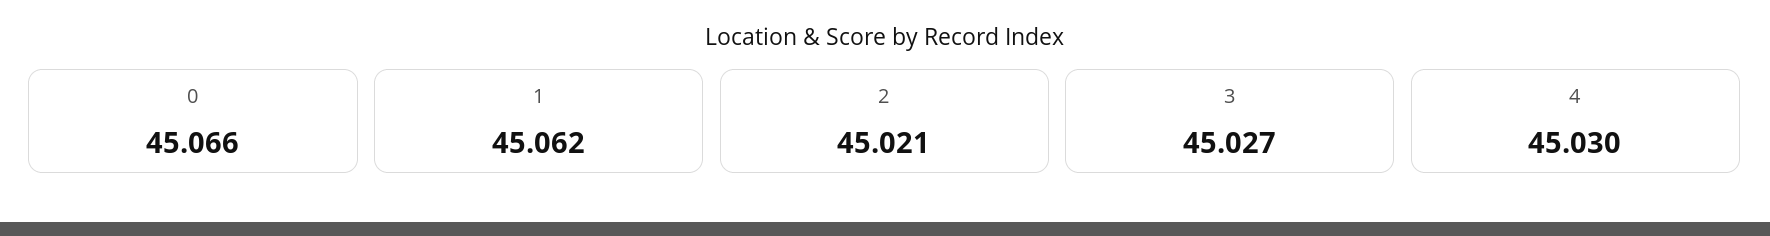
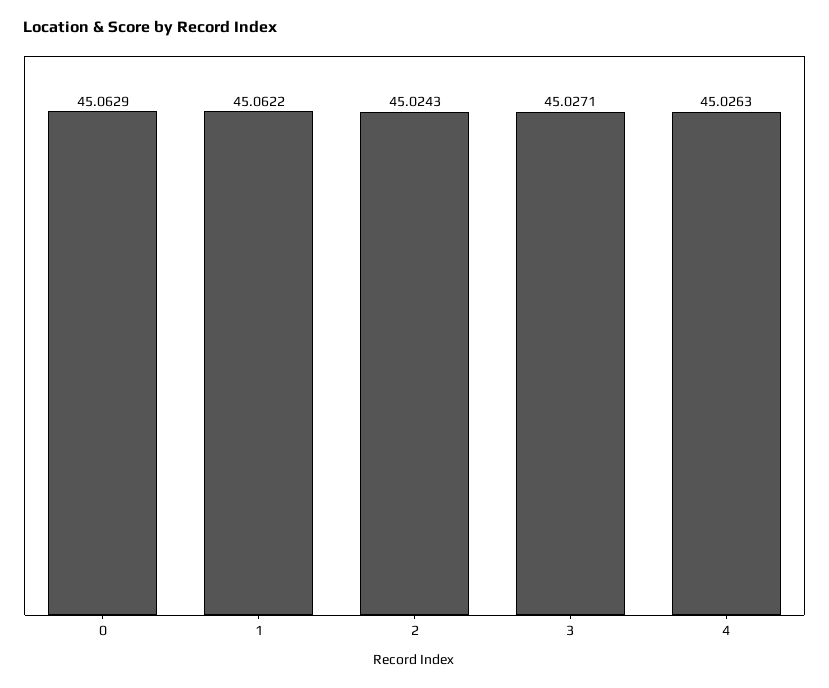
  {
-   "0": 45.066,
+   "0": 45.0629,
    "1": 45.0622,
-   "2": 45.021,
+   "2": 45.0243,
    "3": 45.0271,
-   "4": 45.03
+   "4": 45.0263
  }

